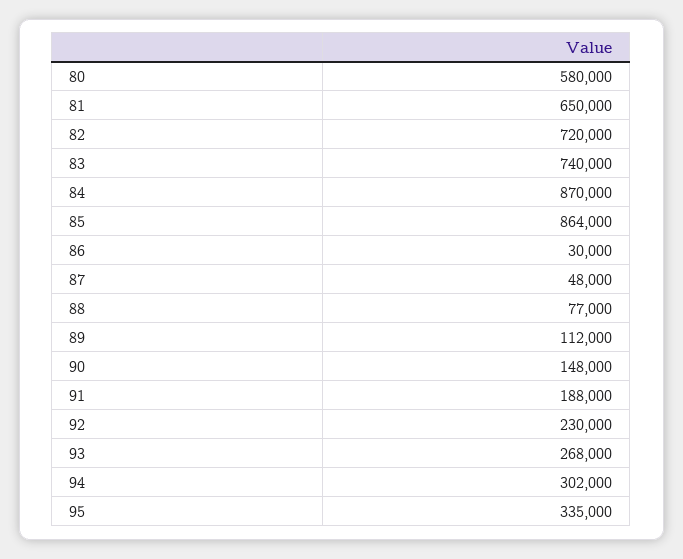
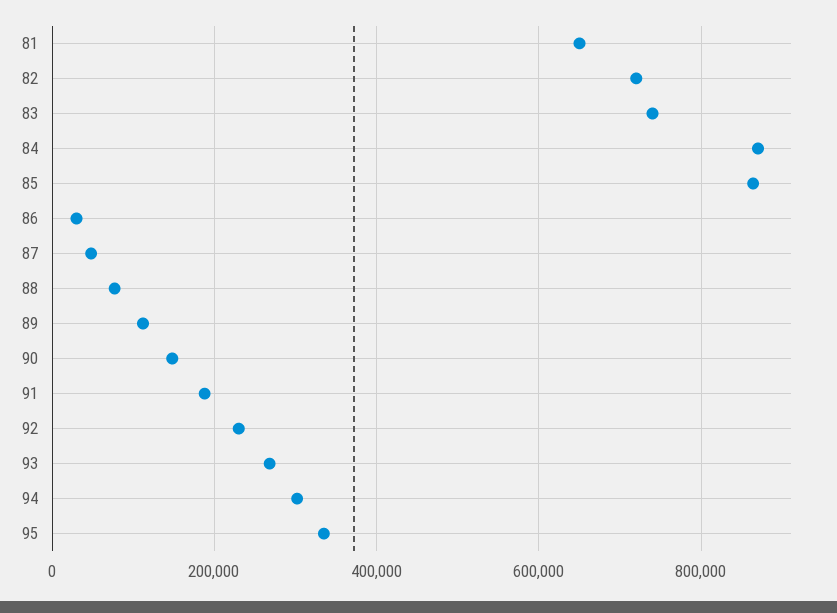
  {
-   "80": 580000,
    "81": 650000,
    "82": 720000,
    "83": 740000,
    "84": 870000,
    "85": 864000,
    "86": 30000,
    "87": 48000,
    "88": 77000,
    "89": 112000,
    "90": 148000,
    "91": 188000,
    "92": 230000,
    "93": 268000,
    "94": 302000,
    "95": 335000
  }

